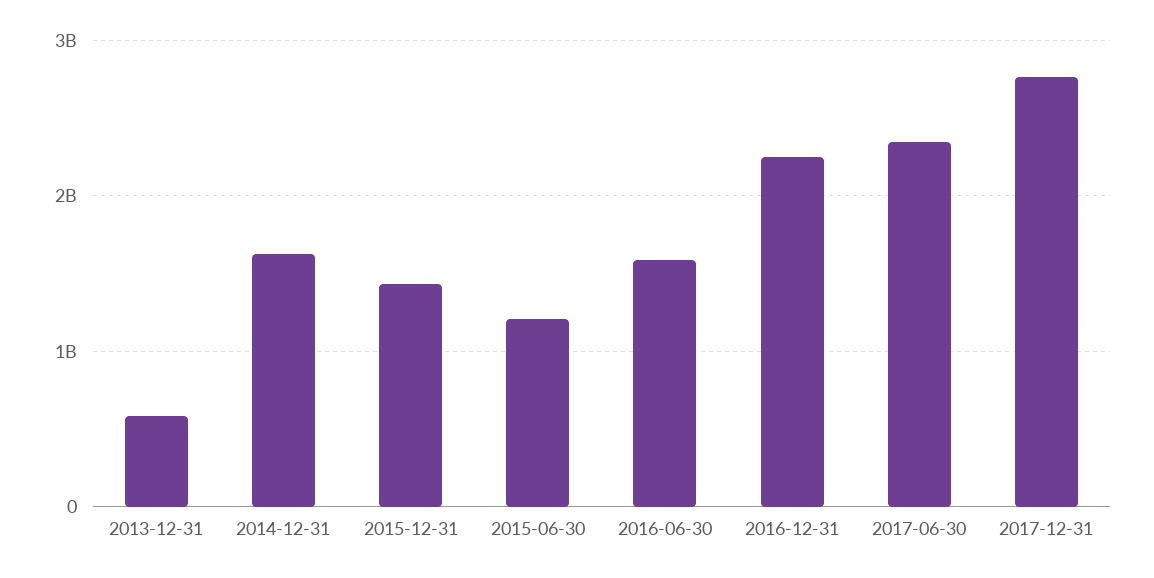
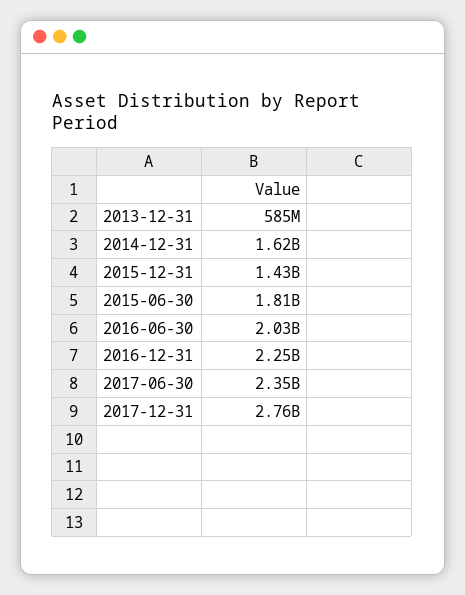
  {
    "2013-12-31": 585000000,
    "2014-12-31": 1620000000,
    "2015-12-31": 1430000000,
-   "2015-06-30": 1200000000,
+   "2015-06-30": 1810000000,
-   "2016-06-30": 1600000000,
+   "2016-06-30": 2030000000,
    "2016-12-31": 2250000000,
    "2017-06-30": 2350000000,
    "2017-12-31": 2760000000
  }

